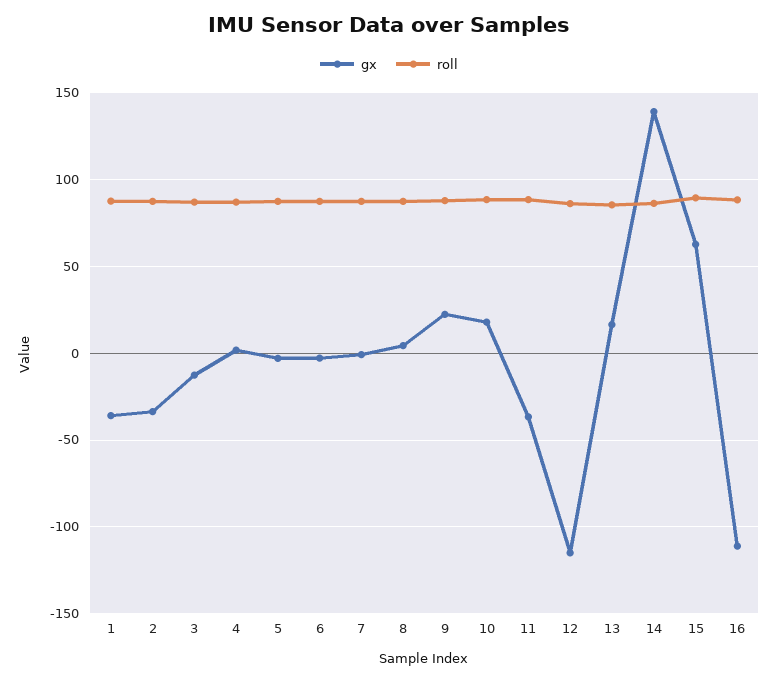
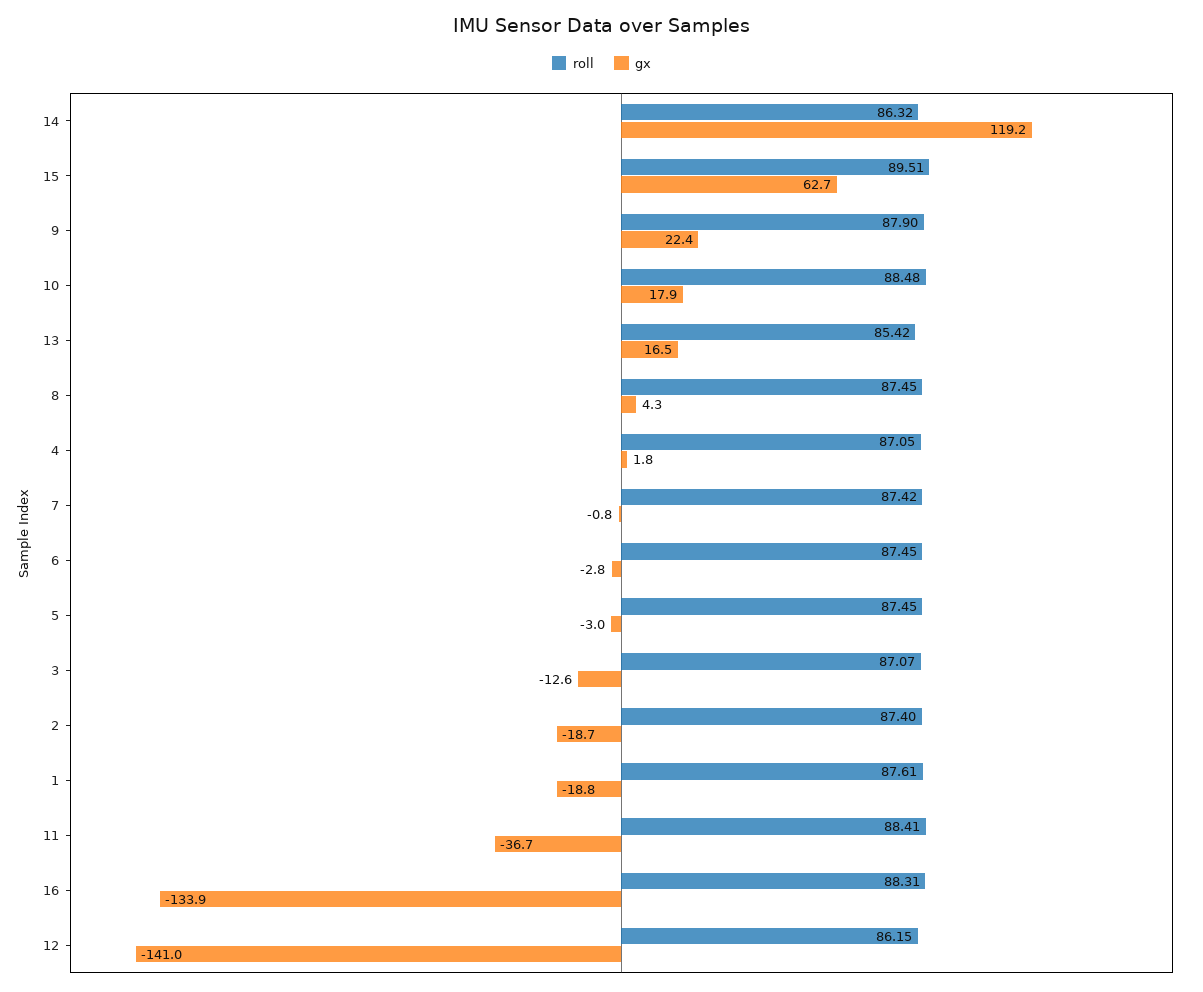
  {
    "gx": {
-     "1": -35,
+     "1": -18.8,
-     "2": -35,
+     "2": -18.7,
      "3": -12.6,
      "4": 1.8,
      "5": -3,
      "6": -2.8,
      "7": -0.8,
      "8": 4.3,
      "9": 22.4,
      "10": 17.9,
      "11": -36.7,
-     "12": -115,
+     "12": -141,
      "13": 16.5,
-     "14": 140,
+     "14": 119.2,
      "15": 62.7,
-     "16": -110
+     "16": -133.9
    },
    "roll": {
      "1": 87.61,
      "2": 87.4,
      "3": 87.07,
      "4": 87.05,
      "5": 87.45,
      "6": 87.45,
      "7": 87.42,
      "8": 87.45,
      "9": 87.9,
      "10": 88.48,
      "11": 88.41,
      "12": 86.15,
      "13": 85.42,
      "14": 86.32,
      "15": 89.51,
      "16": 88.31
    }
  }

